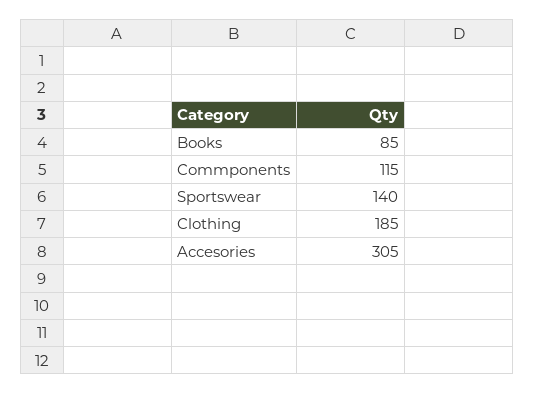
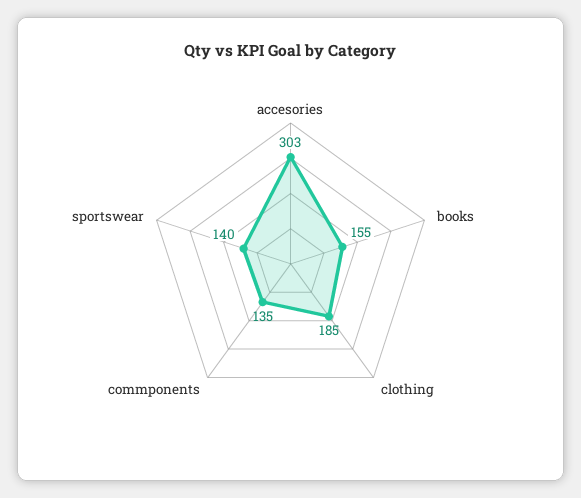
  {
-   "Books": 85,
+   "Books": 155,
-   "Commponents": 115,
+   "Commponents": 135,
    "Sportswear": 140,
    "Clothing": 185,
-   "Accesories": 305
+   "Accesories": 303
  }

